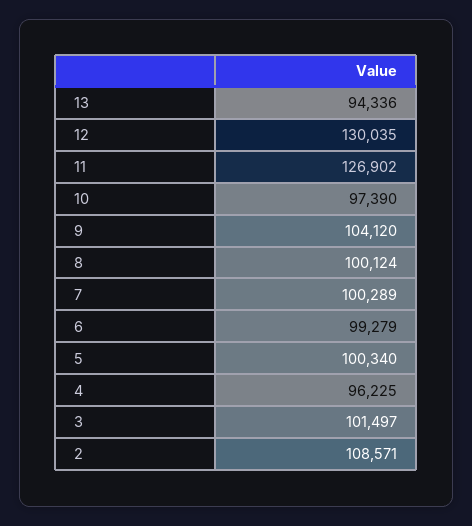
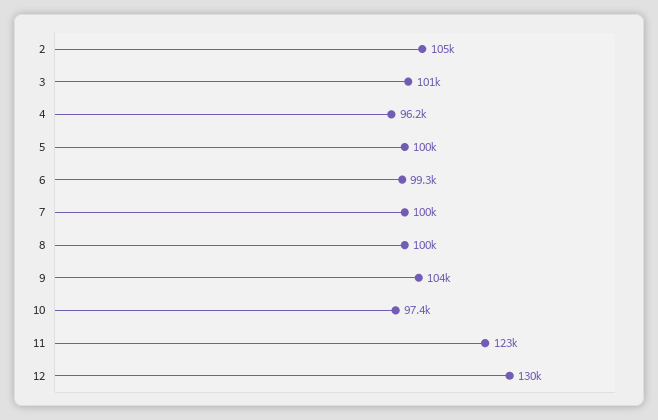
  {
-   "13": 94336,
    "12": 130035,
-   "11": 126902,
+   "11": 123000,
    "10": 97390,
    "9": 104120,
    "8": 100124,
    "7": 100289,
    "6": 99279,
    "5": 100340,
    "4": 96225,
    "3": 101497,
-   "2": 108571
+   "2": 105000
  }

